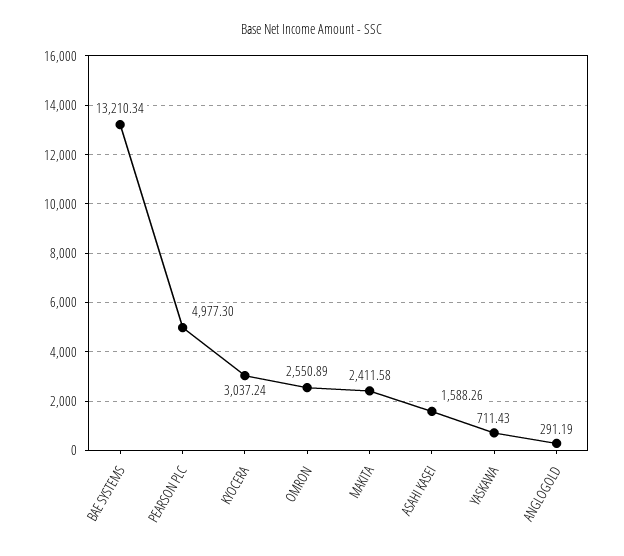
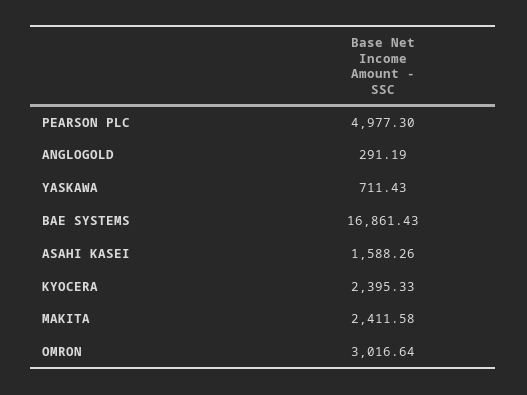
  {
-   "BAE SYSTEMS": 13210.34,
+   "BAE SYSTEMS": 16861.43,
    "PEARSON PLC": 4977.3,
-   "KYOCERA": 3037.24,
+   "KYOCERA": 2395.33,
-   "OMRON": 2550.89,
+   "OMRON": 3016.64,
    "MAKITA": 2411.58,
    "ASAHI KASEI": 1588.26,
    "YASKAWA": 711.43,
    "ANGLOGOLD": 291.19
  }

